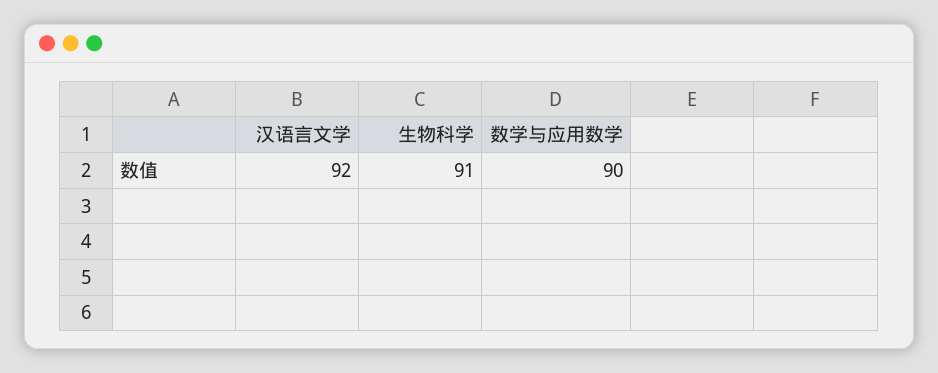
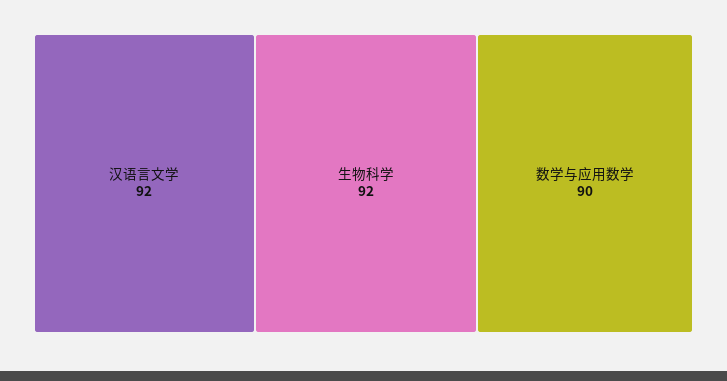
  {
    "汉语言文学": 92,
-   "生物科学": 91,
+   "生物科学": 92,
    "数学与应用数学": 90
  }

